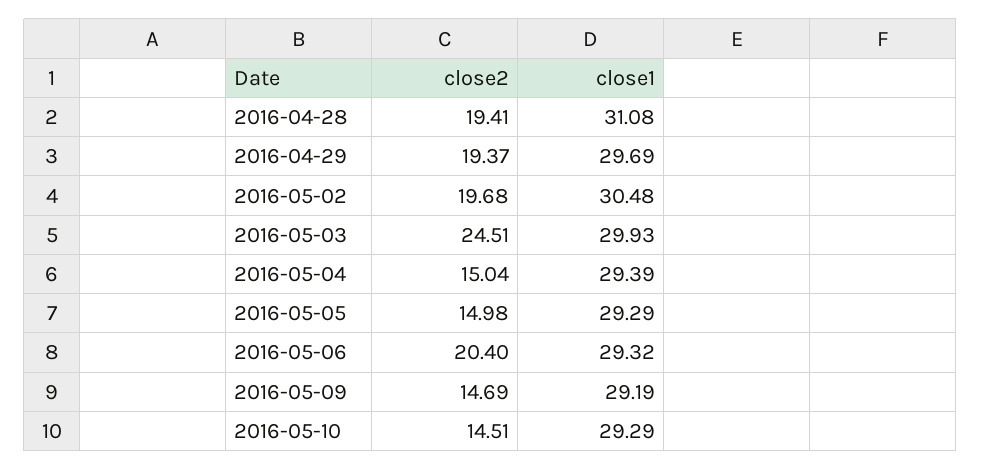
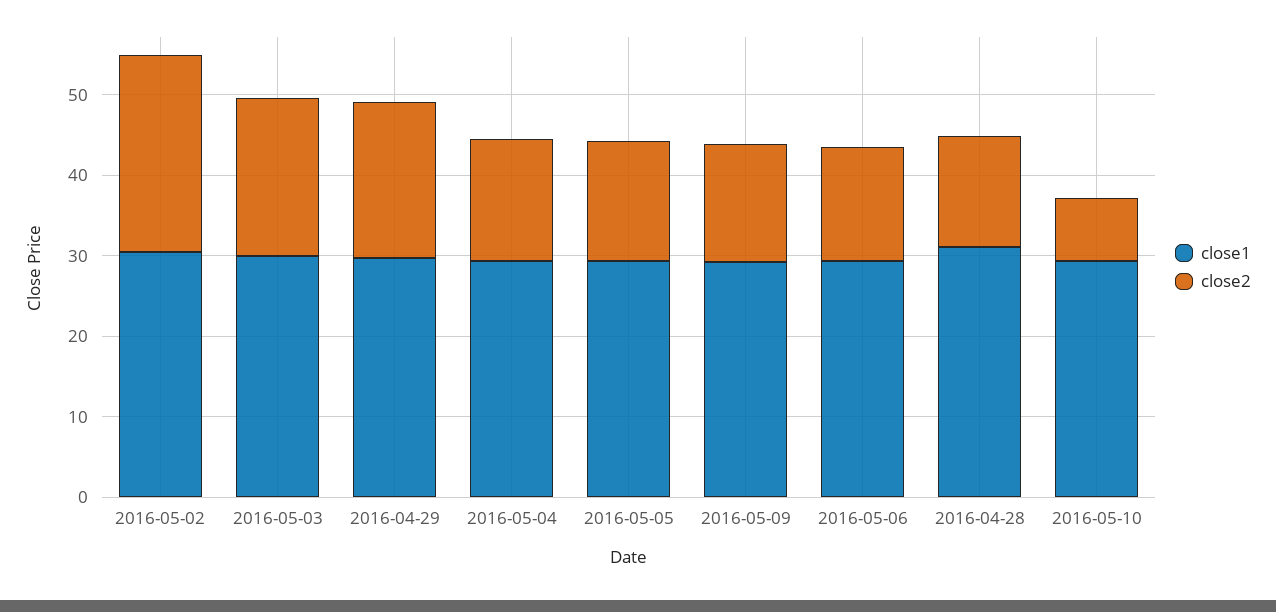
  {
    "close2": {
-     "2016-04-28": 19.41,
+     "2016-04-28": 14,
      "2016-04-29": 19.37,
-     "2016-05-02": 19.68,
+     "2016-05-02": 24,
-     "2016-05-03": 24.51,
+     "2016-05-03": 20,
      "2016-05-04": 15.04,
      "2016-05-05": 14.98,
-     "2016-05-06": 20.4,
+     "2016-05-06": 14,
      "2016-05-09": 14.69,
-     "2016-05-10": 14.51
+     "2016-05-10": 8
    },
    "close1": {
      "2016-04-28": 31.08,
      "2016-04-29": 29.69,
      "2016-05-02": 30.48,
      "2016-05-03": 29.93,
      "2016-05-04": 29.39,
      "2016-05-05": 29.29,
      "2016-05-06": 29.32,
      "2016-05-09": 29.19,
      "2016-05-10": 29.29
    }
  }

